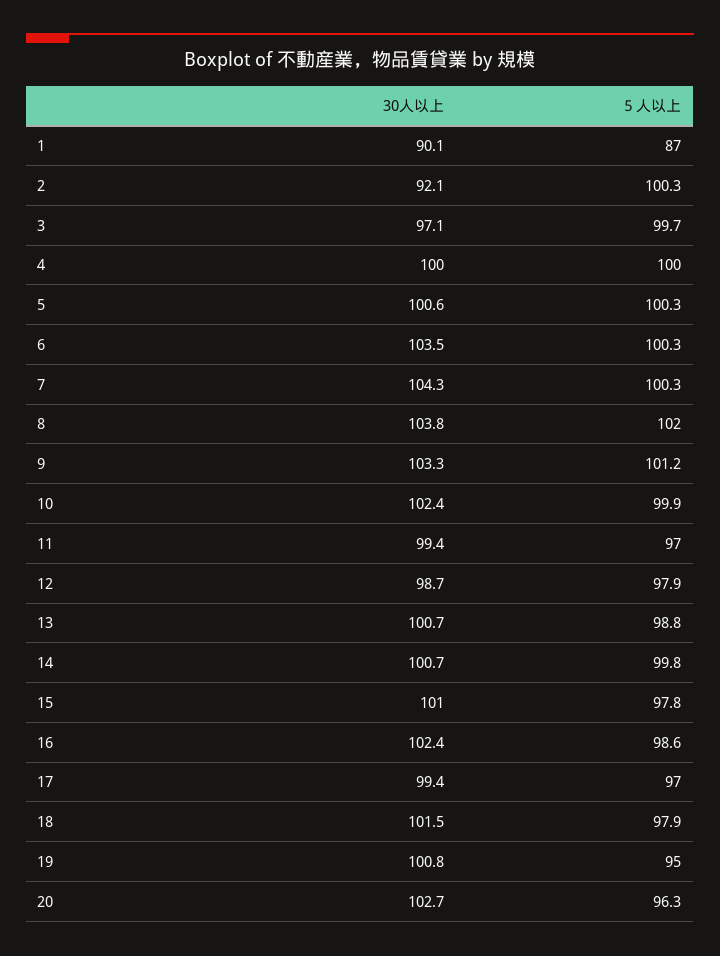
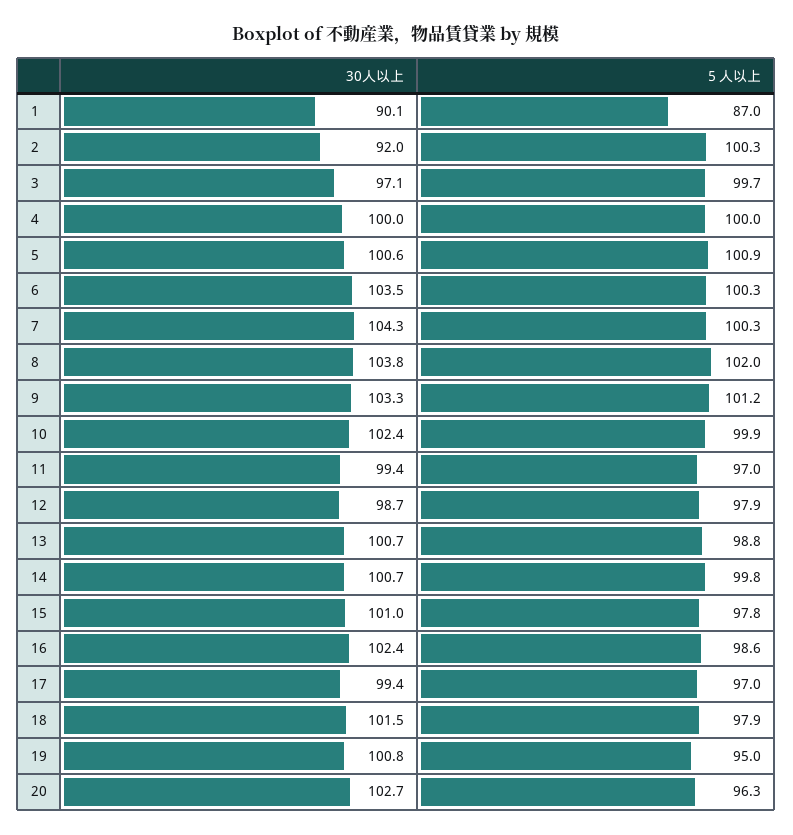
  {
    "30人以上": {
      "1": 90.1,
-     "2": 92.1,
+     "2": 92,
      "3": 97.1,
      "4": 100,
      "5": 100.6,
      "6": 103.5,
      "7": 104.3,
      "8": 103.8,
      "9": 103.3,
      "10": 102.4,
      "11": 99.4,
      "12": 98.7,
      "13": 100.7,
      "14": 100.7,
      "15": 101,
      "16": 102.4,
      "17": 99.4,
      "18": 101.5,
      "19": 100.8,
      "20": 102.7
    },
    "５人以上": {
      "1": 87,
      "2": 100.3,
      "3": 99.7,
      "4": 100,
-     "5": 100.3,
+     "5": 100.9,
      "6": 100.3,
      "7": 100.3,
      "8": 102,
      "9": 101.2,
      "10": 99.9,
      "11": 97,
      "12": 97.9,
      "13": 98.8,
      "14": 99.8,
      "15": 97.8,
      "16": 98.6,
      "17": 97,
      "18": 97.9,
      "19": 95,
      "20": 96.3
    }
  }

